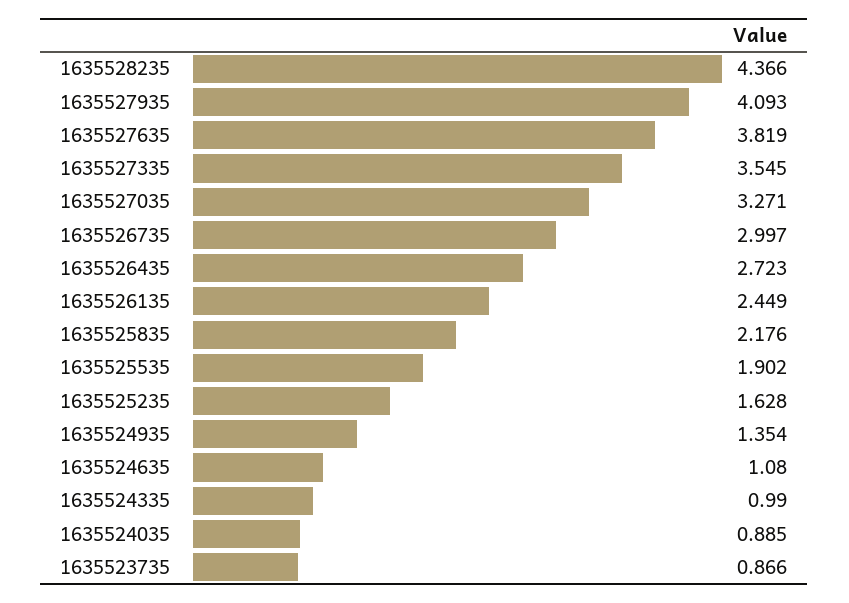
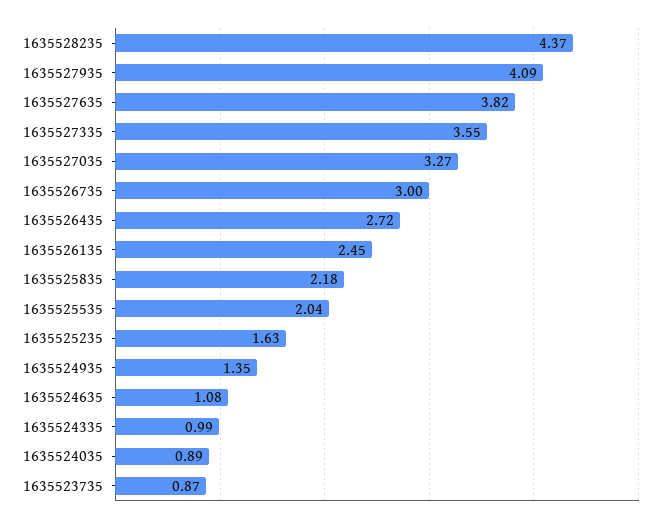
  {
    "1635528235": 4.366,
    "1635527935": 4.093,
    "1635527635": 3.819,
    "1635527335": 3.545,
    "1635527035": 3.271,
    "1635526735": 2.997,
    "1635526435": 2.723,
    "1635526135": 2.449,
    "1635525835": 2.176,
-   "1635525535": 1.902,
+   "1635525535": 2.04,
    "1635525235": 1.628,
    "1635524935": 1.354,
    "1635524635": 1.08,
    "1635524335": 0.99,
    "1635524035": 0.885,
    "1635523735": 0.866
  }

